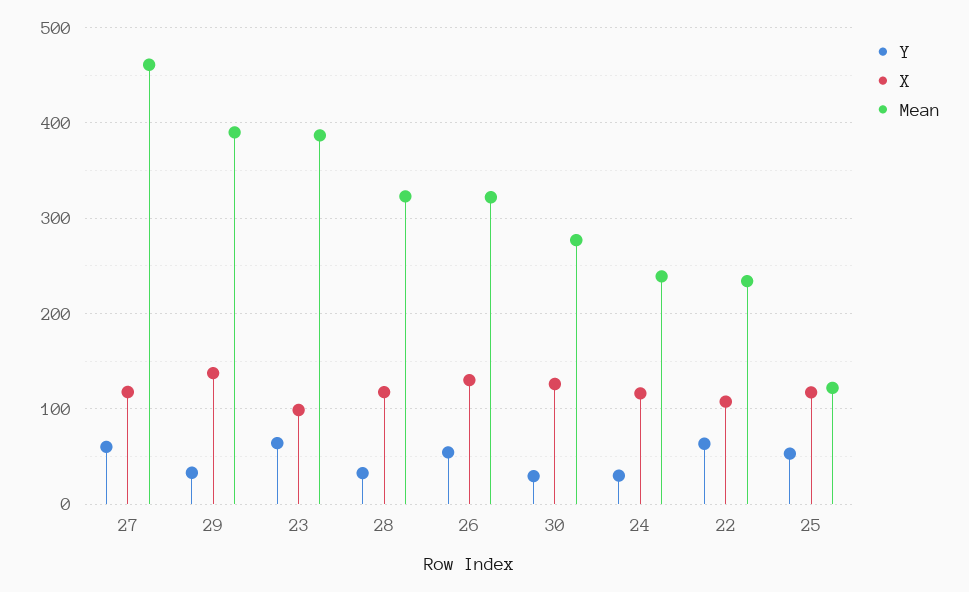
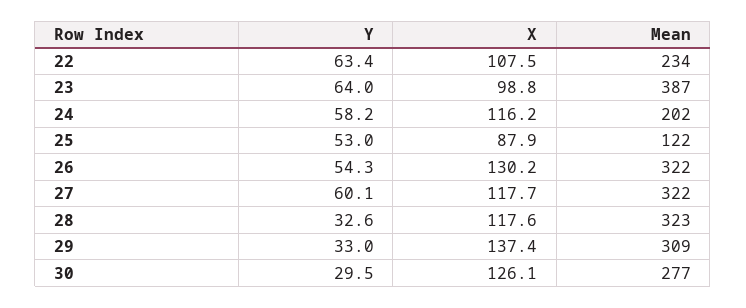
  {
    "Y": {
      "27": 60.1,
      "29": 33,
      "23": 64,
      "28": 32.6,
      "26": 54.3,
      "30": 29.5,
-     "24": 30,
+     "24": 58.2,
      "22": 63.4,
      "25": 53
    },
    "X": {
      "27": 117.7,
      "29": 137.4,
      "23": 98.8,
      "28": 117.6,
      "26": 130.2,
      "30": 126.1,
      "24": 116.2,
      "22": 107.5,
-     "25": 120
+     "25": 87.9
    },
    "Mean": {
-     "27": 460,
+     "27": 322,
-     "29": 390,
+     "29": 309,
      "23": 387,
      "28": 323,
      "26": 322,
      "30": 277,
-     "24": 240,
+     "24": 202,
      "22": 234,
      "25": 122
    }
  }

